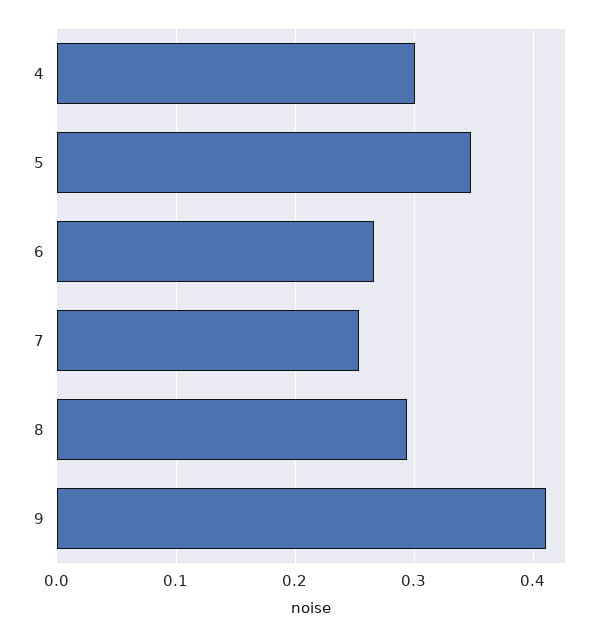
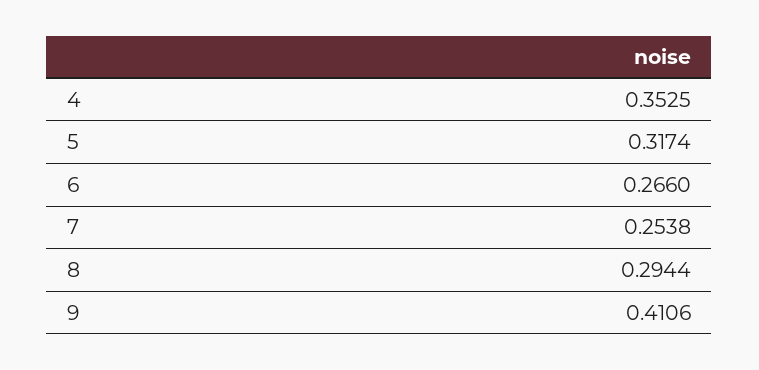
  {
-   "4": 0.3,
+   "4": 0.3525,
-   "5": 0.35,
+   "5": 0.3174,
    "6": 0.266,
    "7": 0.2538,
    "8": 0.2944,
    "9": 0.4106
  }

